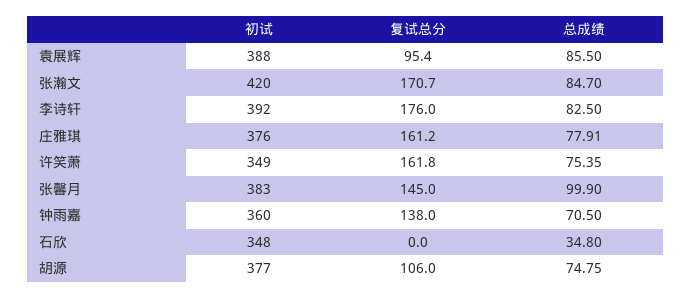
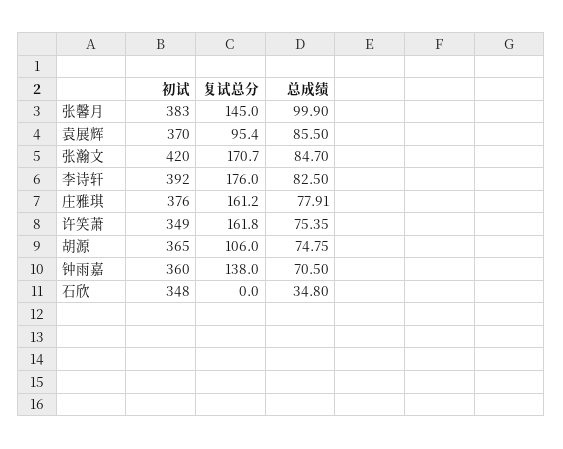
  {
    "初试": {
-     "袁展辉": 388,
+     "袁展辉": 370,
      "张瀚文": 420,
      "李诗轩": 392,
      "庄雅琪": 376,
      "许笑萧": 349,
      "张馨月": 383,
      "钟雨嘉": 360,
      "石欣": 348,
-     "胡源": 377
+     "胡源": 365
    },
    "复试总分": {
      "袁展辉": 95.4,
      "张瀚文": 170.7,
      "李诗轩": 176,
      "庄雅琪": 161.2,
      "许笑萧": 161.8,
      "张馨月": 145,
      "钟雨嘉": 138,
      "石欣": 0,
      "胡源": 106
    },
    "总成绩": {
      "袁展辉": 85.5,
      "张瀚文": 84.7,
      "李诗轩": 82.5,
      "庄雅琪": 77.91,
      "许笑萧": 75.35,
      "张馨月": 99.9,
      "钟雨嘉": 70.5,
      "石欣": 34.8,
      "胡源": 74.75
    }
  }

